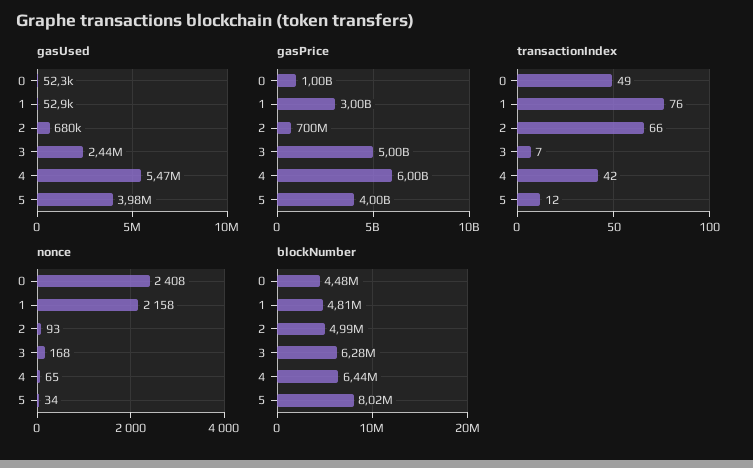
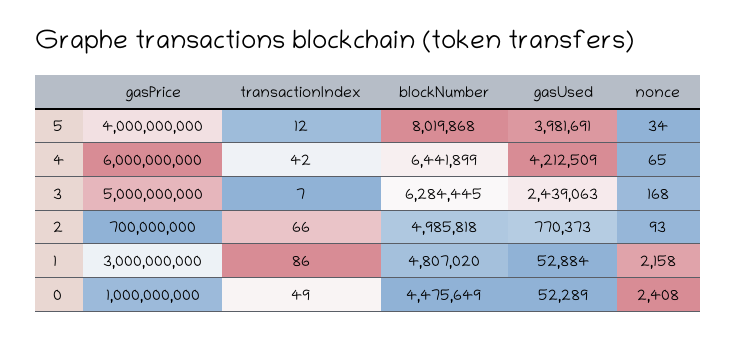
  {
    "gasUsed": {
      "0": 52289,
      "1": 52884,
-     "2": 680000,
+     "2": 770373,
      "3": 2439063,
-     "4": 5470000,
+     "4": 4212509,
      "5": 3981691
    },
    "gasPrice": {
      "0": 1000000000,
      "1": 3000000000,
      "2": 700000000,
      "3": 5000000000,
      "4": 6000000000,
      "5": 4000000000
    },
    "transactionIndex": {
      "0": 49,
-     "1": 76,
+     "1": 86,
      "2": 66,
      "3": 7,
      "4": 42,
      "5": 12
    },
    "nonce": {
      "0": 2408,
      "1": 2158,
      "2": 93,
      "3": 168,
      "4": 65,
      "5": 34
    },
    "blockNumber": {
      "0": 4475649,
      "1": 4807020,
      "2": 4985818,
      "3": 6284445,
      "4": 6441899,
      "5": 8019868
    }
  }

